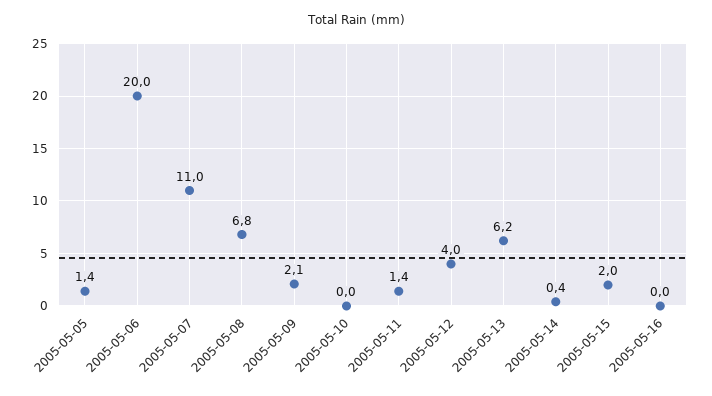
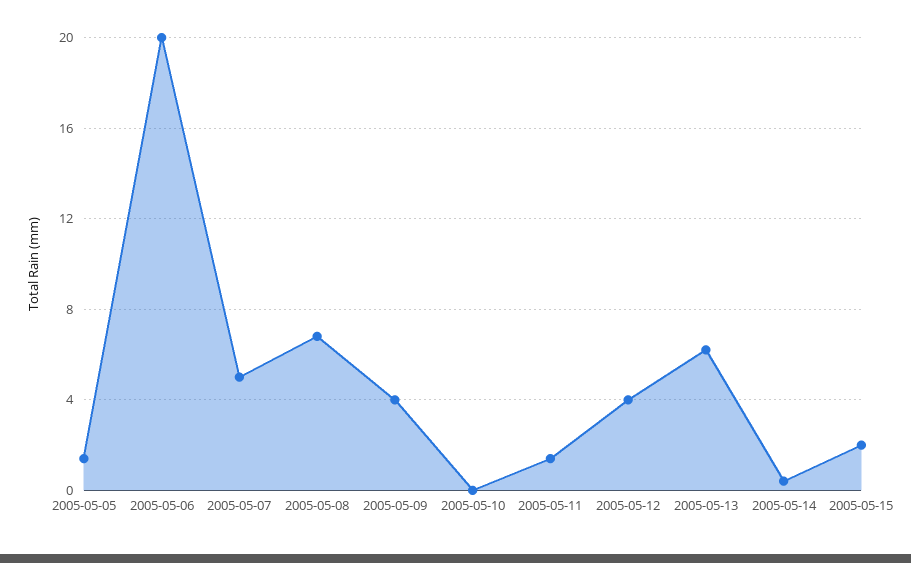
  {
    "2005-05-05": 1.4,
    "2005-05-06": 20,
-   "2005-05-07": 11,
+   "2005-05-07": 5,
    "2005-05-08": 6.8,
-   "2005-05-09": 2.1,
+   "2005-05-09": 4,
    "2005-05-10": 0,
    "2005-05-11": 1.4,
    "2005-05-12": 4,
    "2005-05-13": 6.2,
    "2005-05-14": 0.4,
-   "2005-05-15": 2,
+   "2005-05-15": 2
-   "2005-05-16": 0
  }

